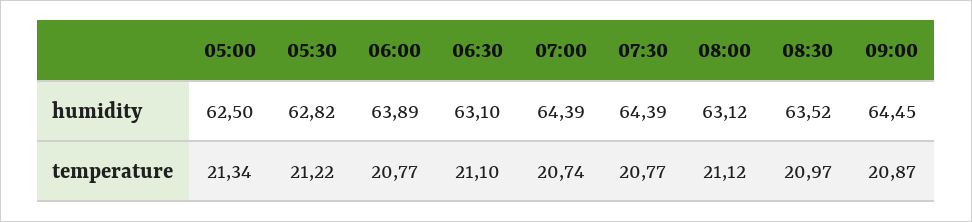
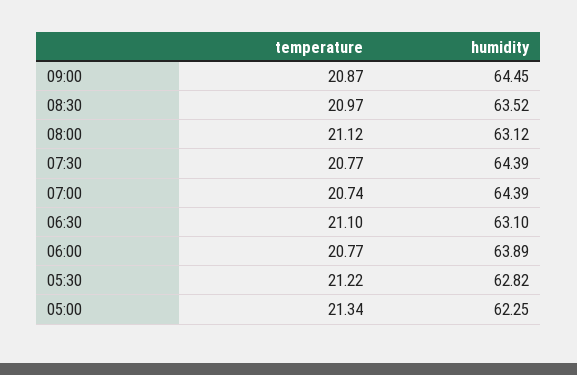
  {
    "05:00": {
-     "humidity": 62.5,
+     "humidity": 62.25,
      "temperature": 21.34
    },
    "05:30": {
      "humidity": 62.82,
      "temperature": 21.22
    },
    "06:00": {
      "humidity": 63.89,
      "temperature": 20.77
    },
    "06:30": {
      "humidity": 63.1,
      "temperature": 21.1
    },
    "07:00": {
      "humidity": 64.39,
      "temperature": 20.74
    },
    "07:30": {
      "humidity": 64.39,
      "temperature": 20.77
    },
    "08:00": {
      "humidity": 63.12,
      "temperature": 21.12
    },
    "08:30": {
      "humidity": 63.52,
      "temperature": 20.97
    },
    "09:00": {
      "humidity": 64.45,
      "temperature": 20.87
    }
  }

